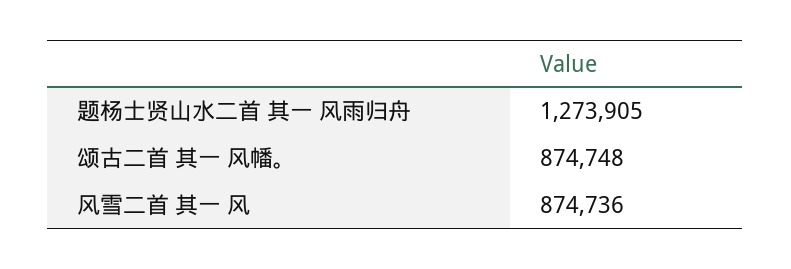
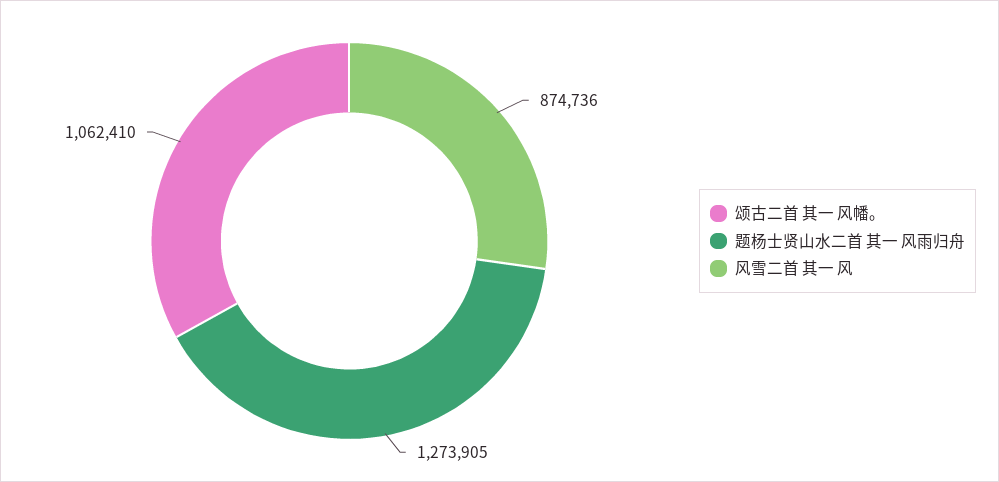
  {
    "题杨士贤山水二首 其一 风雨归舟": 1273905,
-   "颂古二首 其一 风幡。": 874748,
+   "颂古二首 其一 风幡。": 1062410,
    "风雪二首 其一 风": 874736
  }

